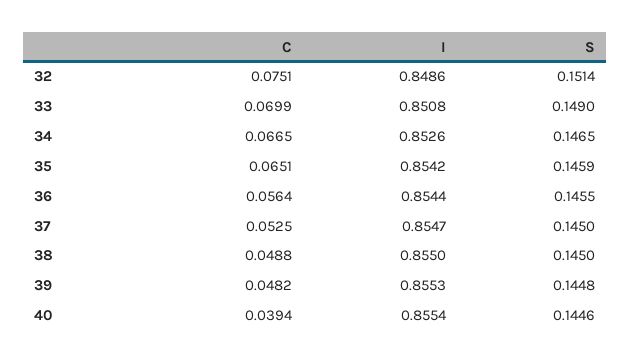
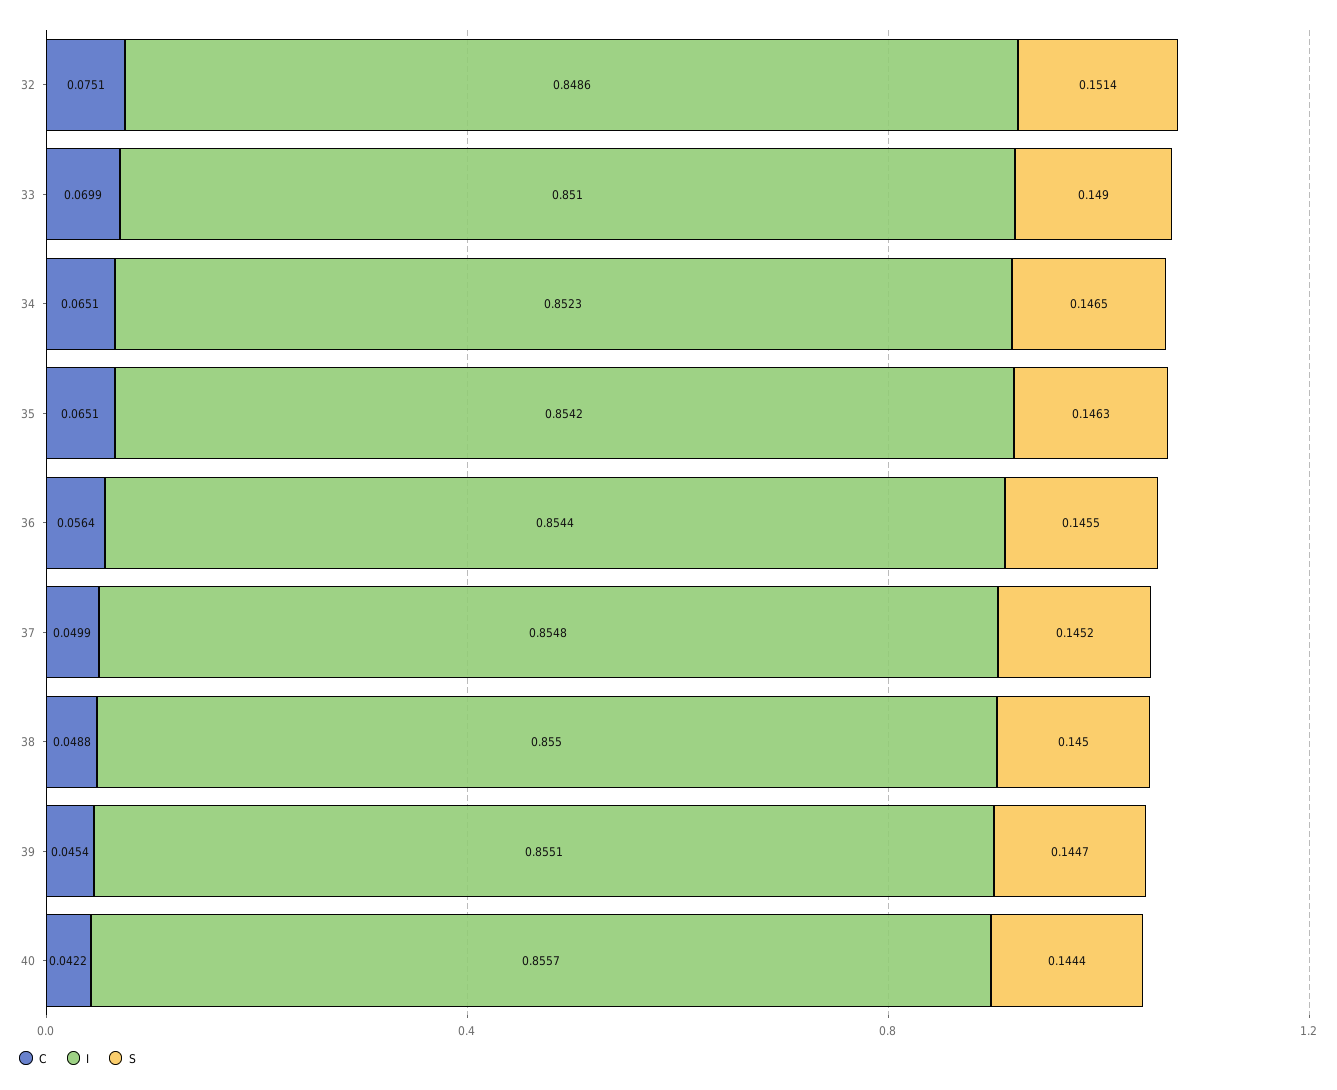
  {
    "C": {
      "32": 0.0751,
      "33": 0.0699,
-     "34": 0.0665,
+     "34": 0.0651,
      "35": 0.0651,
      "36": 0.0564,
-     "37": 0.0525,
+     "37": 0.0499,
      "38": 0.0488,
-     "39": 0.0482,
+     "39": 0.0454,
-     "40": 0.0394
+     "40": 0.0422
    },
    "I": {
      "32": 0.8486,
-     "33": 0.8508,
+     "33": 0.851,
-     "34": 0.8526,
+     "34": 0.8523,
      "35": 0.8542,
      "36": 0.8544,
-     "37": 0.8547,
+     "37": 0.8548,
      "38": 0.855,
-     "39": 0.8553,
+     "39": 0.8551,
-     "40": 0.8554
+     "40": 0.8557
    },
    "S": {
      "32": 0.1514,
      "33": 0.149,
      "34": 0.1465,
-     "35": 0.1459,
+     "35": 0.1463,
      "36": 0.1455,
-     "37": 0.145,
+     "37": 0.1452,
      "38": 0.145,
-     "39": 0.1448,
+     "39": 0.1447,
-     "40": 0.1446
+     "40": 0.1444
    }
  }

